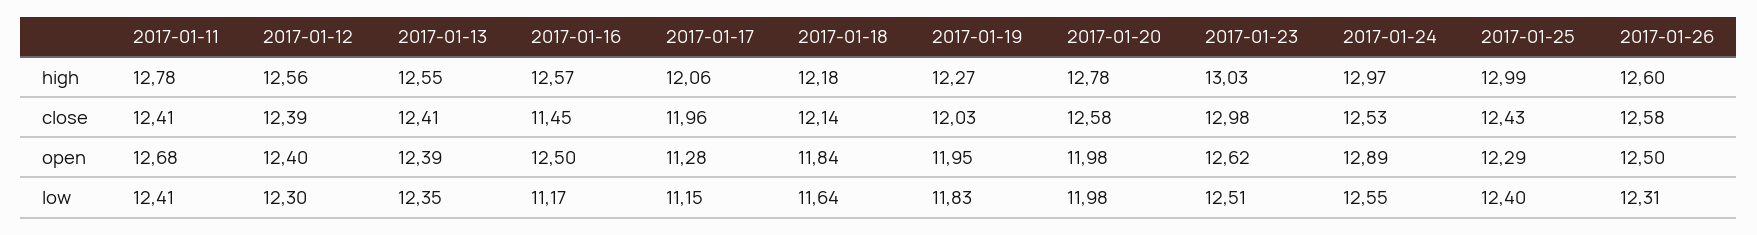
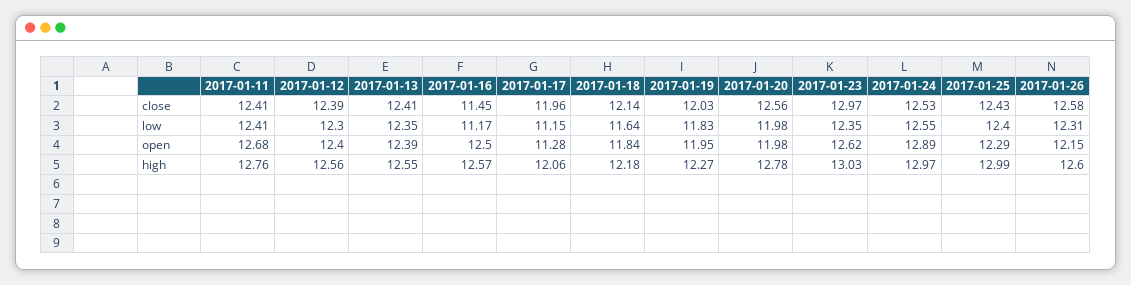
  {
    "2017-01-11": {
-     "high": 12.78,
+     "high": 12.76,
      "close": 12.41,
      "open": 12.68,
      "low": 12.41
    },
    "2017-01-12": {
      "high": 12.56,
      "close": 12.39,
      "open": 12.4,
      "low": 12.3
    },
    "2017-01-13": {
      "high": 12.55,
      "close": 12.41,
      "open": 12.39,
      "low": 12.35
    },
    "2017-01-16": {
      "high": 12.57,
      "close": 11.45,
      "open": 12.5,
      "low": 11.17
    },
    "2017-01-17": {
      "high": 12.06,
      "close": 11.96,
      "open": 11.28,
      "low": 11.15
    },
    "2017-01-18": {
      "high": 12.18,
      "close": 12.14,
      "open": 11.84,
      "low": 11.64
    },
    "2017-01-19": {
      "high": 12.27,
      "close": 12.03,
      "open": 11.95,
      "low": 11.83
    },
    "2017-01-20": {
      "high": 12.78,
-     "close": 12.58,
+     "close": 12.56,
      "open": 11.98,
      "low": 11.98
    },
    "2017-01-23": {
      "high": 13.03,
-     "close": 12.98,
+     "close": 12.97,
      "open": 12.62,
-     "low": 12.51
+     "low": 12.35
    },
    "2017-01-24": {
      "high": 12.97,
      "close": 12.53,
      "open": 12.89,
      "low": 12.55
    },
    "2017-01-25": {
      "high": 12.99,
      "close": 12.43,
      "open": 12.29,
      "low": 12.4
    },
    "2017-01-26": {
      "high": 12.6,
      "close": 12.58,
-     "open": 12.5,
+     "open": 12.15,
      "low": 12.31
    }
  }

